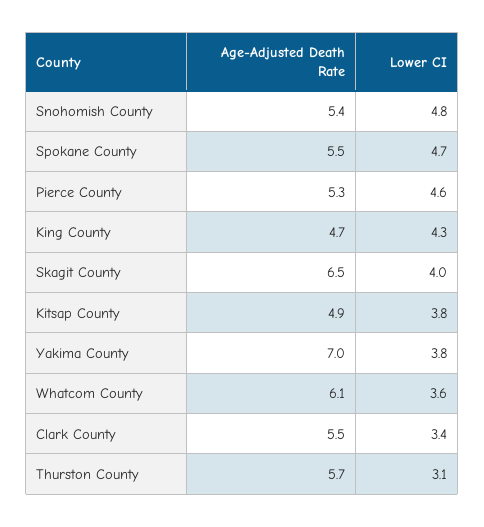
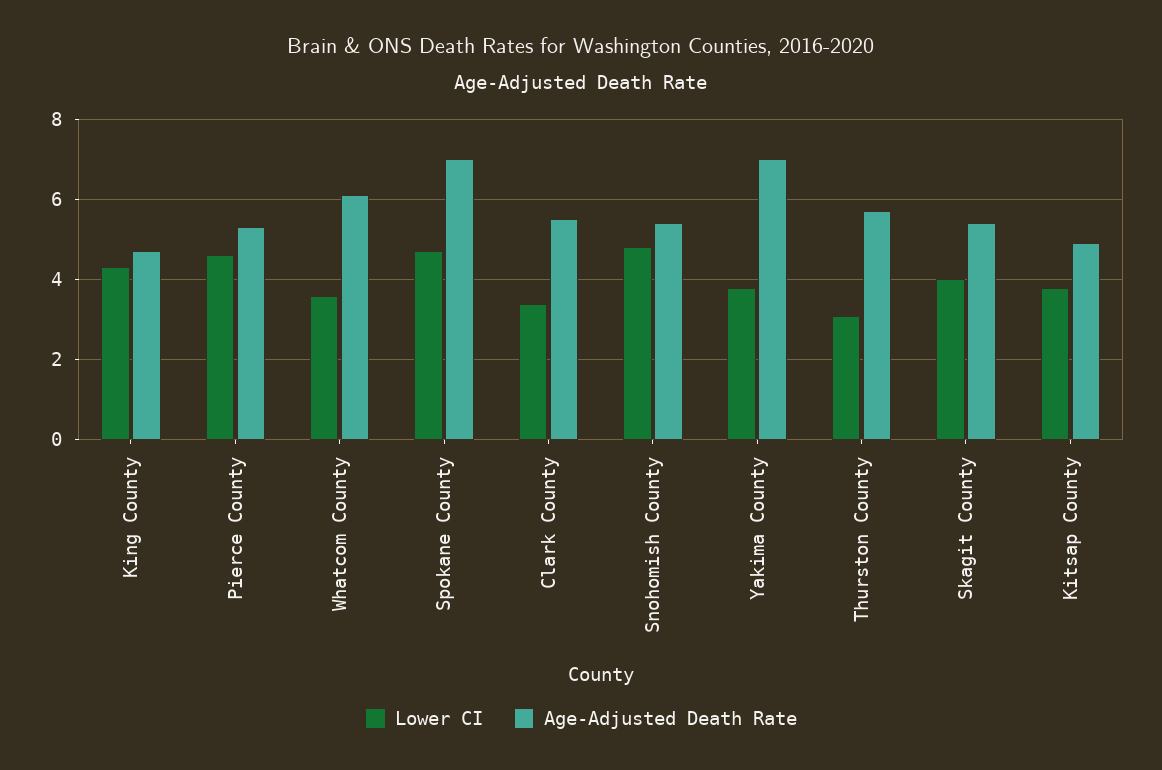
  {
    "Age-Adjusted Death Rate": {
      "Snohomish County": 5.4,
-     "Spokane County": 5.5,
+     "Spokane County": 7,
      "Pierce County": 5.3,
      "King County": 4.7,
-     "Skagit County": 6.5,
+     "Skagit County": 5.5,
      "Kitsap County": 4.9,
      "Yakima County": 7,
      "Whatcom County": 6.1,
      "Clark County": 5.5,
      "Thurston County": 5.7
    },
    "Lower CI": {
      "Snohomish County": 4.8,
      "Spokane County": 4.7,
      "Pierce County": 4.6,
      "King County": 4.3,
      "Skagit County": 4,
      "Kitsap County": 3.8,
      "Yakima County": 3.8,
      "Whatcom County": 3.6,
      "Clark County": 3.4,
      "Thurston County": 3.1
    }
  }

